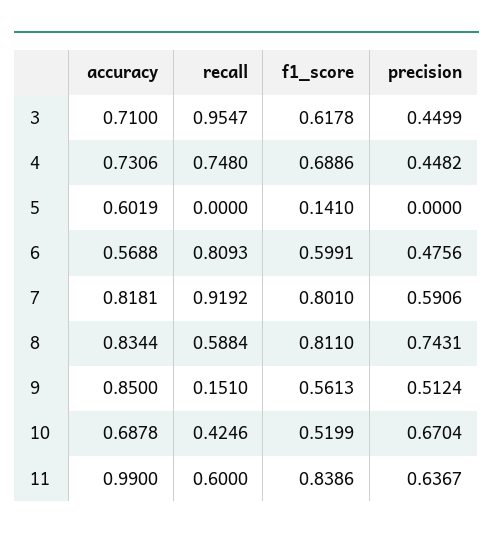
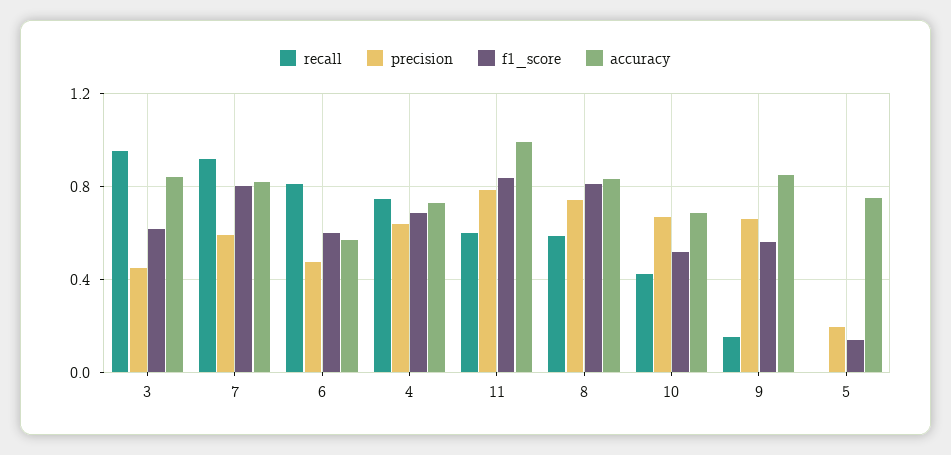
  {
    "accuracy": {
-     "3": 0.71,
+     "3": 0.85,
      "4": 0.7306,
-     "5": 0.6019,
+     "5": 0.75,
      "6": 0.5688,
      "7": 0.8181,
      "8": 0.8344,
      "9": 0.85,
      "10": 0.6878,
      "11": 0.99
    },
    "recall": {
      "3": 0.9547,
      "4": 0.748,
      "5": 0,
      "6": 0.8093,
      "7": 0.9192,
      "8": 0.5884,
      "9": 0.151,
      "10": 0.4246,
      "11": 0.6
    },
    "f1_score": {
      "3": 0.6178,
      "4": 0.6886,
      "5": 0.141,
      "6": 0.5991,
      "7": 0.801,
      "8": 0.811,
      "9": 0.5613,
      "10": 0.5199,
      "11": 0.8386
    },
    "precision": {
      "3": 0.4499,
-     "4": 0.4482,
+     "4": 0.65,
-     "5": 0,
+     "5": 0.2,
      "6": 0.4756,
      "7": 0.5906,
      "8": 0.7431,
-     "9": 0.5124,
+     "9": 0.65,
      "10": 0.6704,
-     "11": 0.6367
+     "11": 0.8
    }
  }

